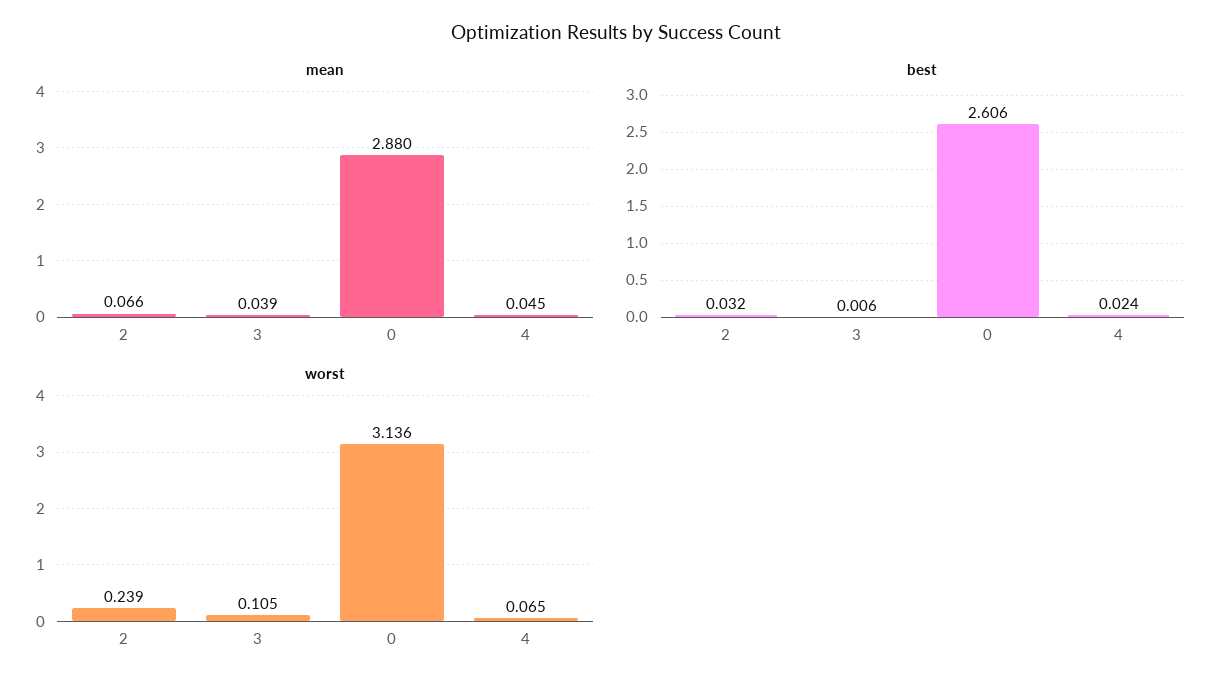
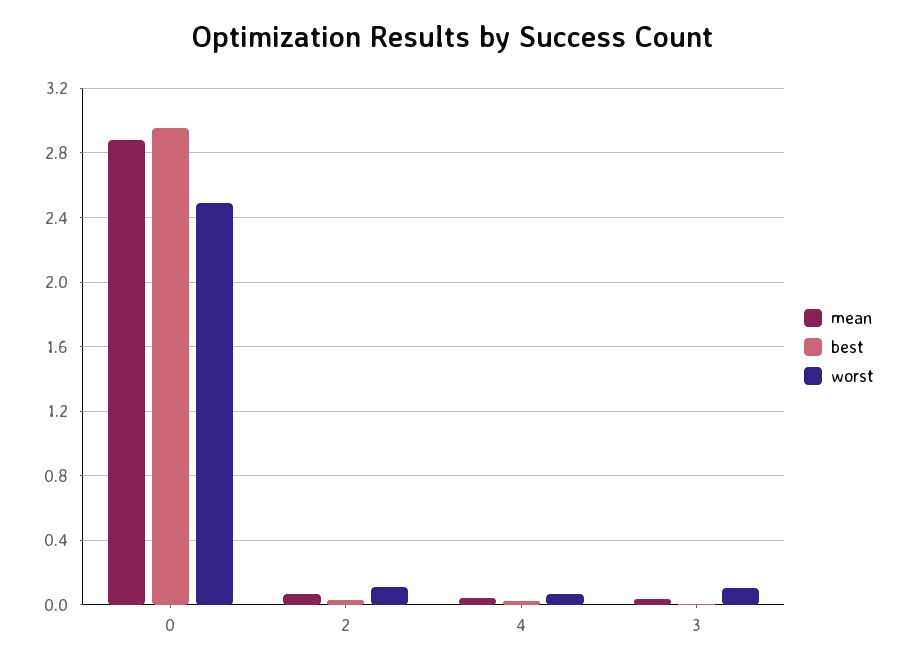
  {
    "mean": {
      "2": 0.066,
      "3": 0.039,
      "0": 2.88,
      "4": 0.045
    },
    "best": {
      "2": 0.032,
      "3": 0.006,
-     "0": 2.606,
+     "0": 2.95,
      "4": 0.024
    },
    "worst": {
-     "2": 0.239,
+     "2": 0.1,
      "3": 0.105,
-     "0": 3.136,
+     "0": 2.5,
      "4": 0.065
    }
  }

